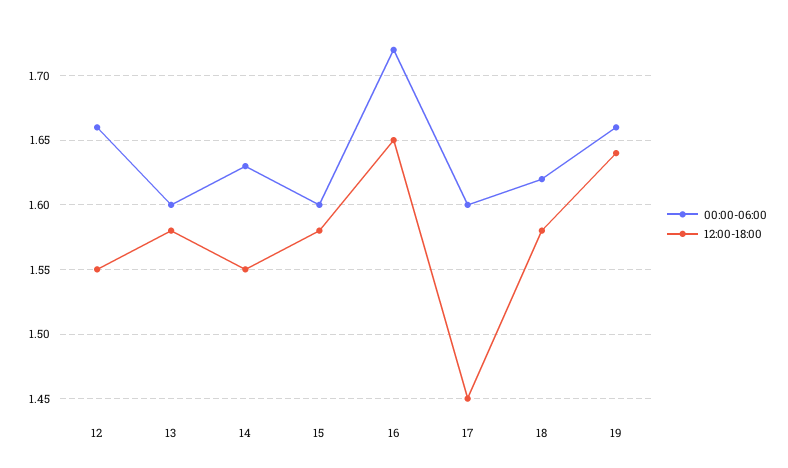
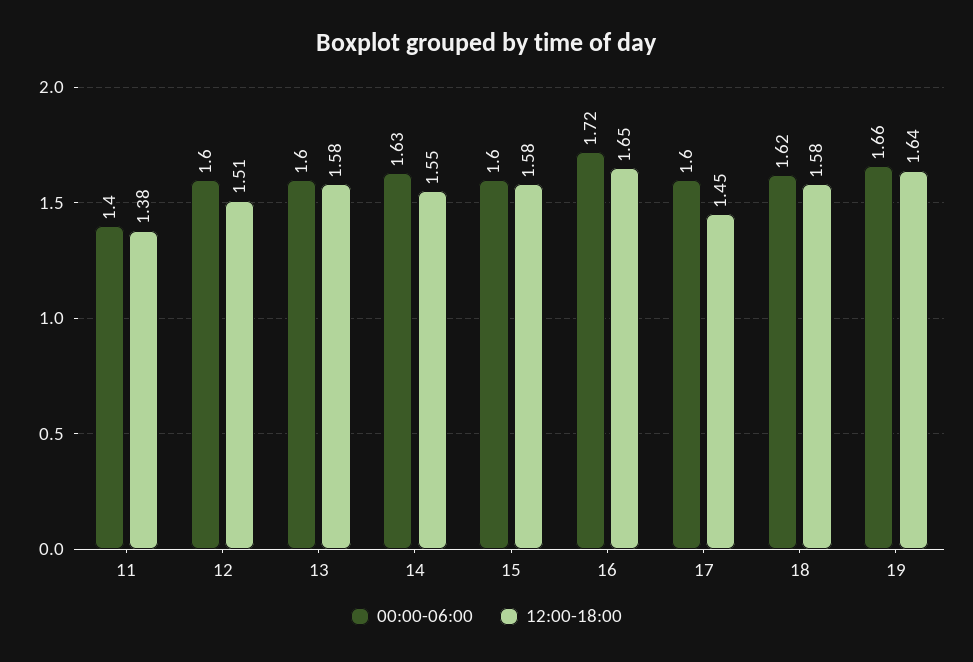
  {
    "00:00-06:00": {
-     "12": 1.66,
+     "12": 1.6,
      "13": 1.6,
      "14": 1.63,
      "15": 1.6,
      "16": 1.72,
      "17": 1.6,
      "18": 1.62,
-     "19": 1.66
+     "19": 1.66,
+     "11": 1.4
    },
    "12:00-18:00": {
-     "12": 1.55,
+     "12": 1.51,
      "13": 1.58,
      "14": 1.55,
      "15": 1.58,
      "16": 1.65,
      "17": 1.45,
      "18": 1.58,
-     "19": 1.64
+     "19": 1.64,
+     "11": 1.38
    }
  }

